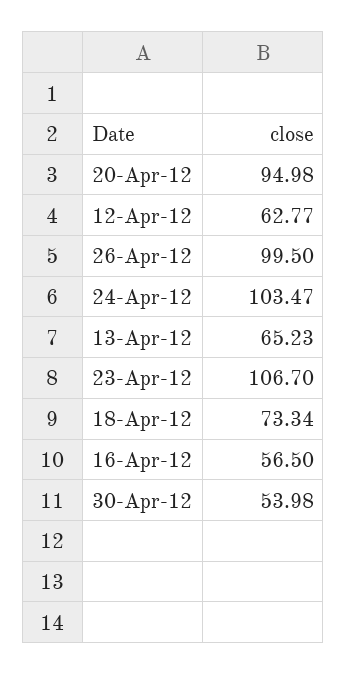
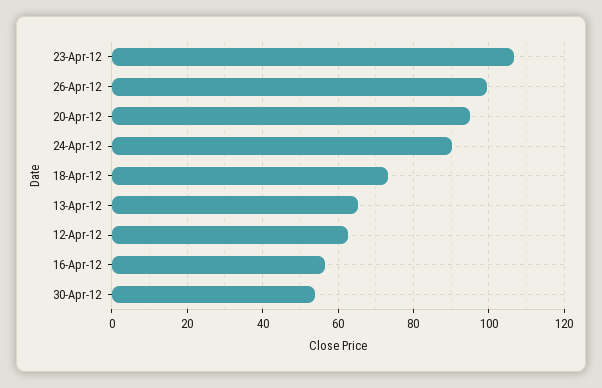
  {
    "20-Apr-12": 94.98,
    "12-Apr-12": 62.77,
    "26-Apr-12": 99.5,
-   "24-Apr-12": 103.47,
+   "24-Apr-12": 90,
    "13-Apr-12": 65.23,
    "23-Apr-12": 106.7,
    "18-Apr-12": 73.34,
    "16-Apr-12": 56.5,
    "30-Apr-12": 53.98
  }

